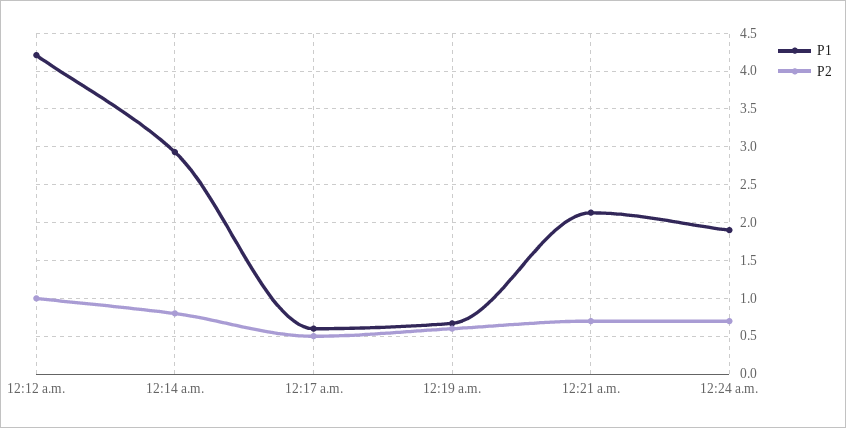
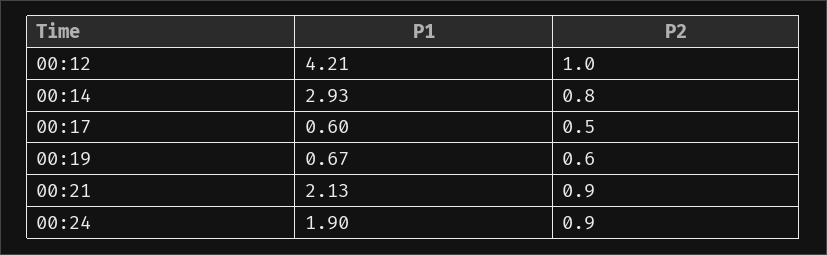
  {
    "P1": {
      "12:12 a.m.": 4.21,
      "12:14 a.m.": 2.93,
      "12:17 a.m.": 0.6,
      "12:19 a.m.": 0.67,
      "12:21 a.m.": 2.13,
      "12:24 a.m.": 1.9
    },
    "P2": {
      "12:12 a.m.": 1,
      "12:14 a.m.": 0.8,
      "12:17 a.m.": 0.5,
      "12:19 a.m.": 0.6,
-     "12:21 a.m.": 0.7,
+     "12:21 a.m.": 0.9,
-     "12:24 a.m.": 0.7
+     "12:24 a.m.": 0.9
    }
  }

